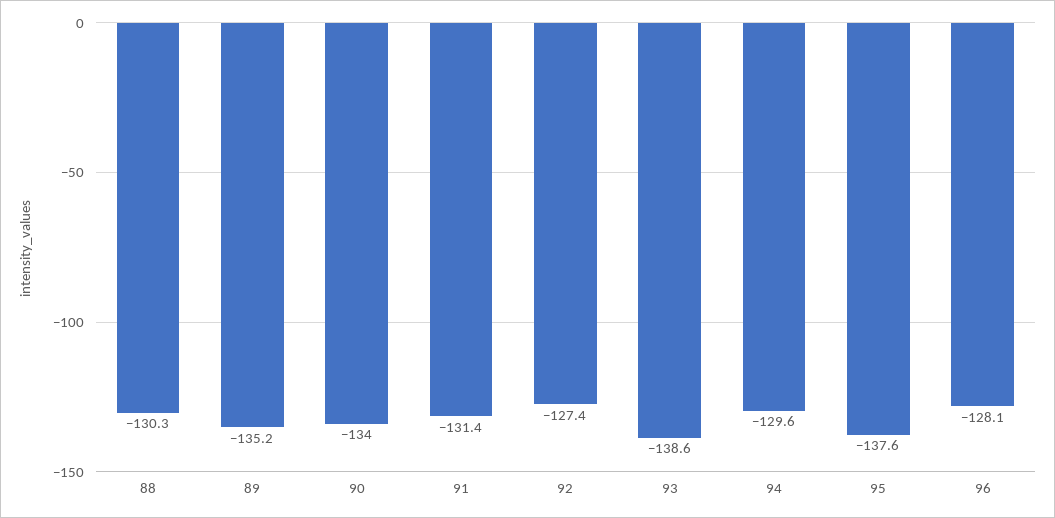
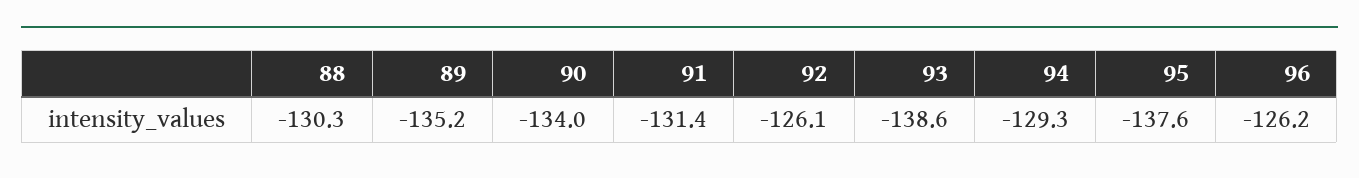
  {
    "88": -130.3,
    "89": -135.2,
    "90": -134,
    "91": -131.4,
-   "92": -127.4,
+   "92": -126.1,
    "93": -138.6,
-   "94": -129.6,
+   "94": -129.3,
    "95": -137.6,
-   "96": -128.1
+   "96": -126.2
  }

